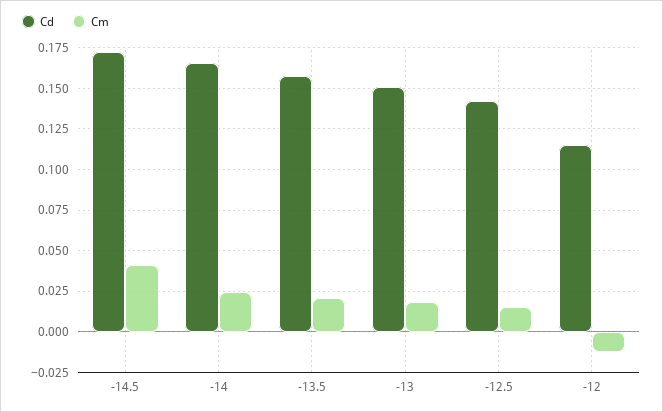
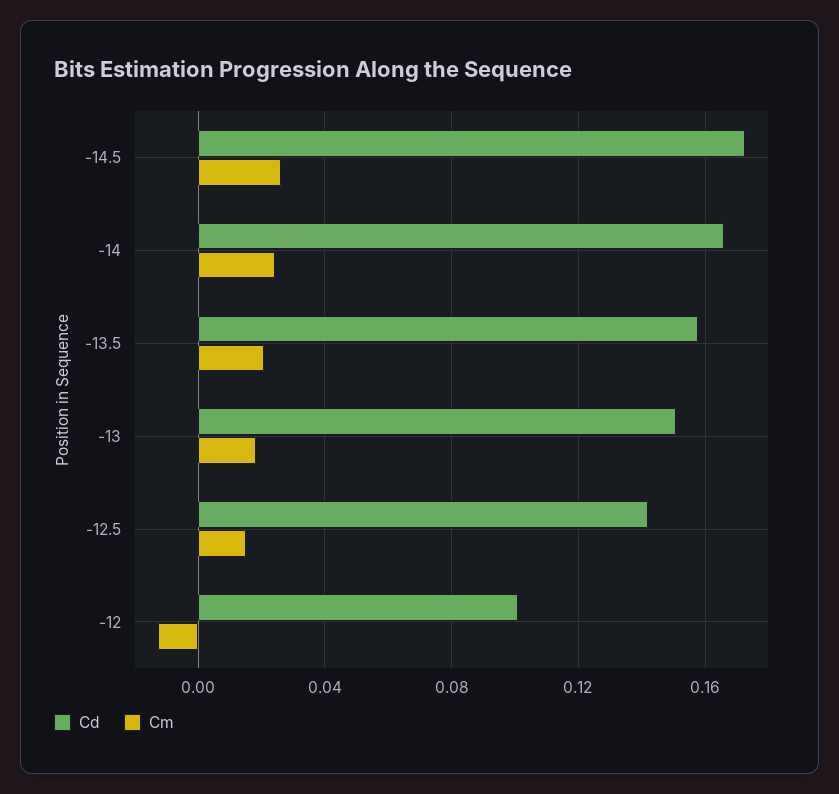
  {
    "Cd": {
      "-14.5": 0.175,
      "-14": 0.165,
      "-13.5": 0.16,
      "-13": 0.15,
      "-12.5": 0.14,
-     "-12": 0.115
+     "-12": 0.1
    },
    "Cm": {
-     "-14.5": 0.04,
+     "-14.5": 0.025,
      "-14": 0.025,
      "-13.5": 0.02,
      "-13": 0.02,
      "-12.5": 0.015,
      "-12": -0.015
    }
  }

